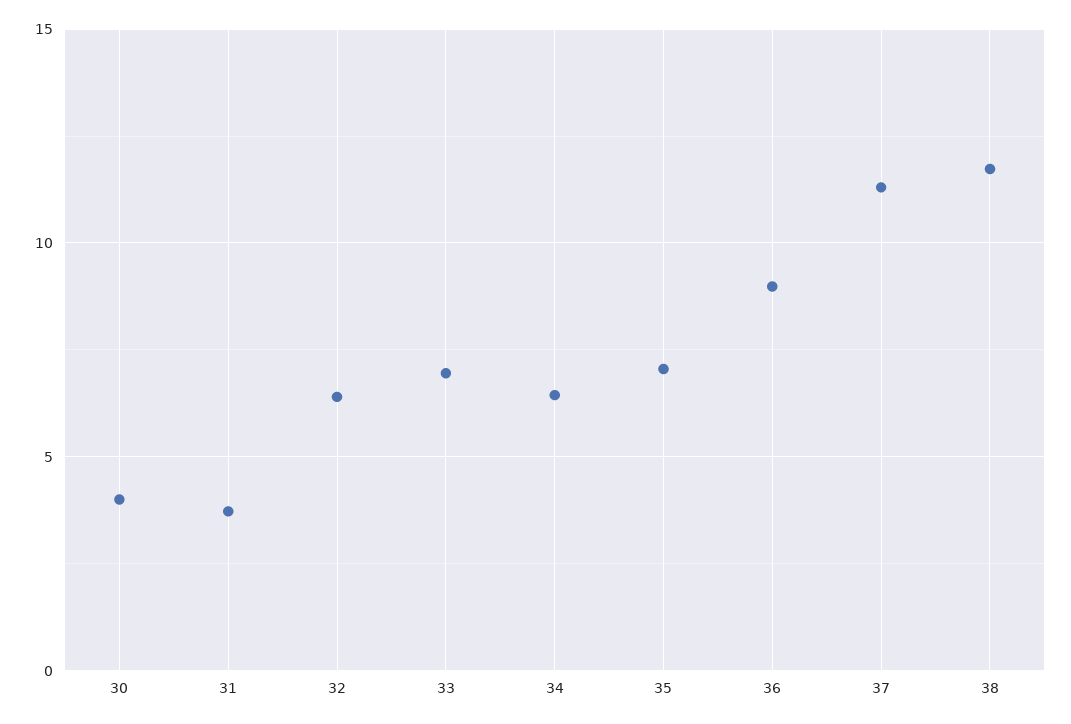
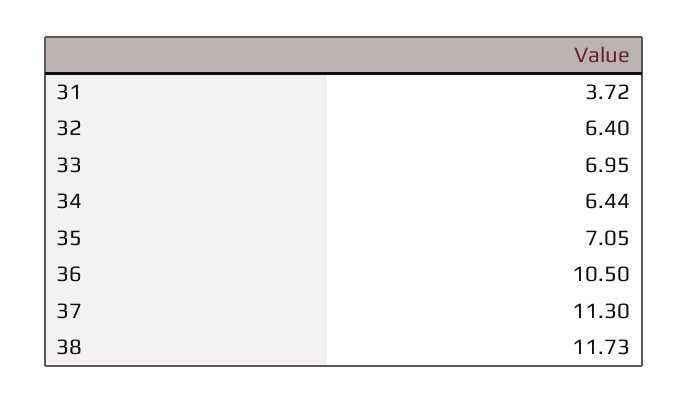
  {
-   "30": 4,
    "31": 3.72,
    "32": 6.4,
    "33": 6.95,
    "34": 6.44,
    "35": 7.05,
-   "36": 9,
+   "36": 10.5,
    "37": 11.3,
    "38": 11.73
  }

